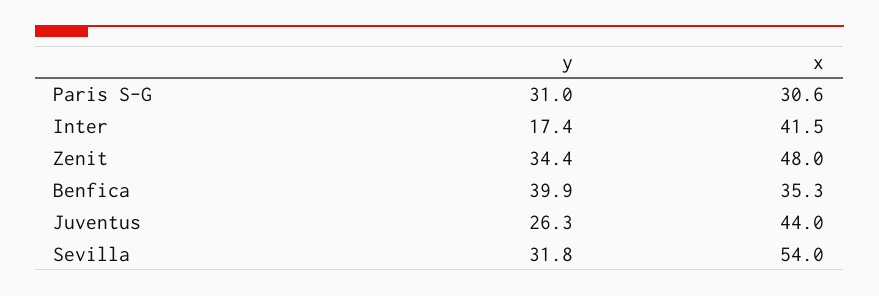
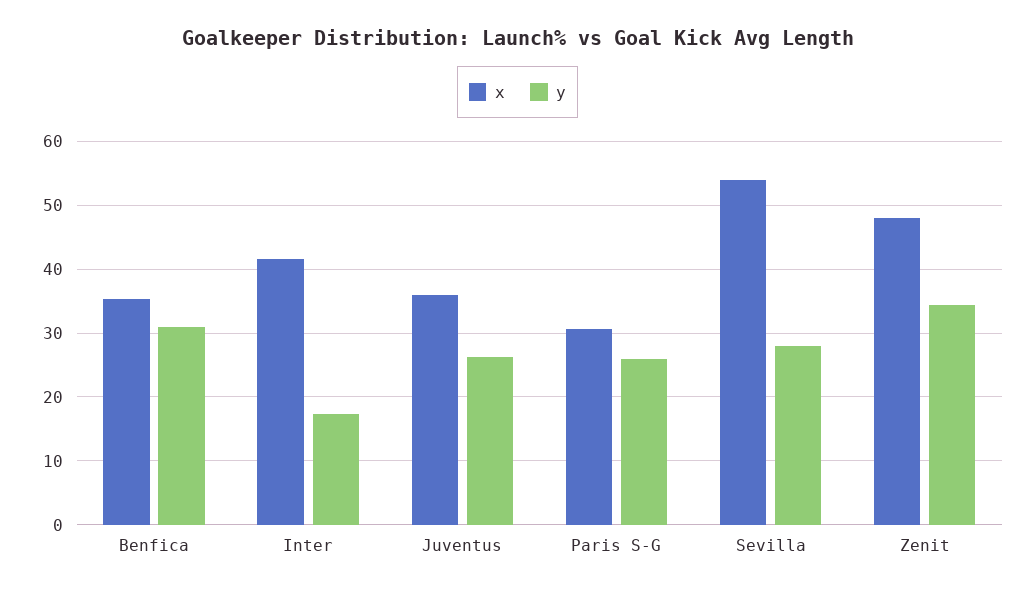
  {
    "y": {
-     "Paris S-G": 31,
+     "Paris S-G": 26,
      "Inter": 17.4,
      "Zenit": 34.4,
-     "Benfica": 39.9,
+     "Benfica": 31,
      "Juventus": 26.3,
-     "Sevilla": 31.8
+     "Sevilla": 28
    },
    "x": {
      "Paris S-G": 30.6,
      "Inter": 41.5,
      "Zenit": 48,
      "Benfica": 35.3,
-     "Juventus": 44,
+     "Juventus": 36,
      "Sevilla": 54
    }
  }

